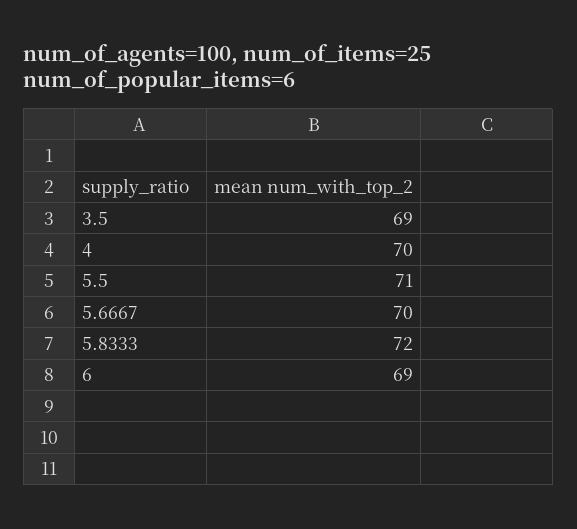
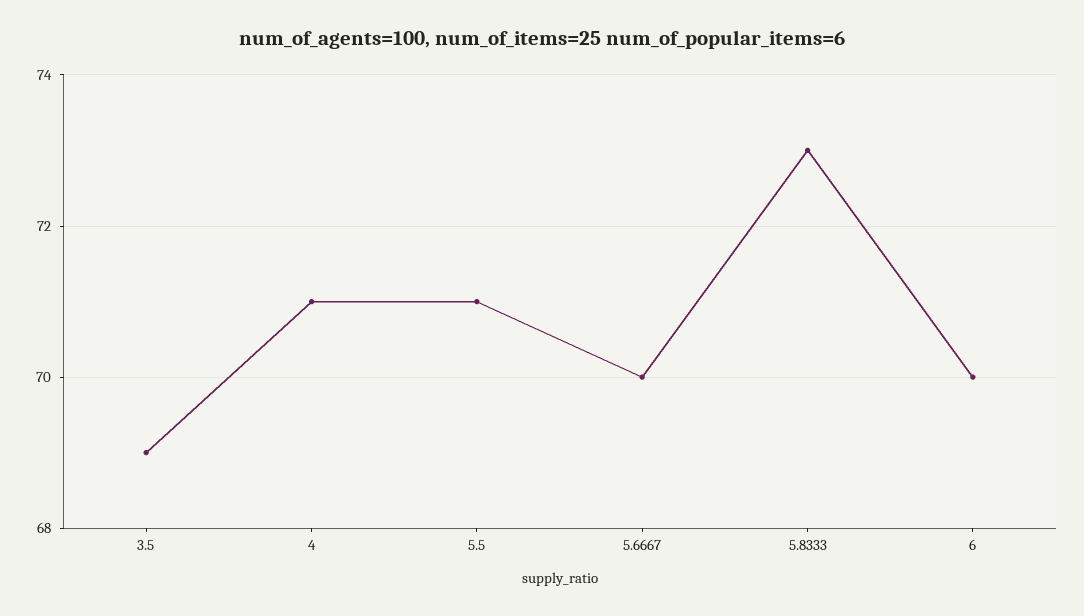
  {
    "3.5": 69,
-   "4": 70,
+   "4": 71,
    "5.5": 71,
    "5.6667": 70,
-   "5.8333": 72,
+   "5.8333": 73,
-   "6": 69
+   "6": 70
  }

